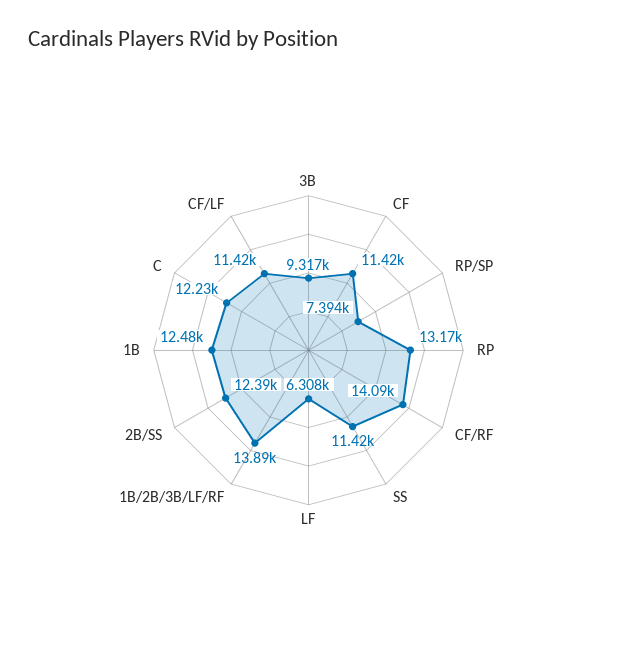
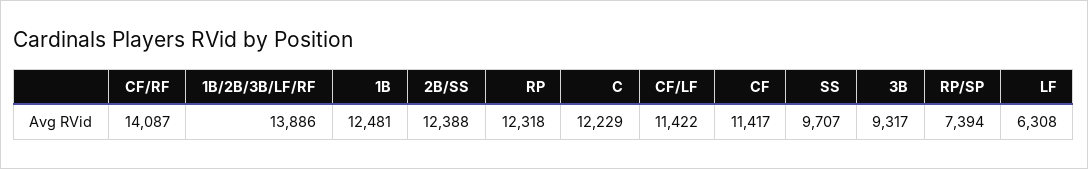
  {
    "3B": 9317,
    "CF": 11417,
    "RP/SP": 7394,
-   "RP": 13170,
+   "RP": 12318,
    "CF/RF": 14087,
-   "SS": 11420,
+   "SS": 9707,
    "LF": 6308,
    "1B/2B/3B/LF/RF": 13886,
    "2B/SS": 12388,
    "1B": 12481,
    "C": 12229,
    "CF/LF": 11422
  }

